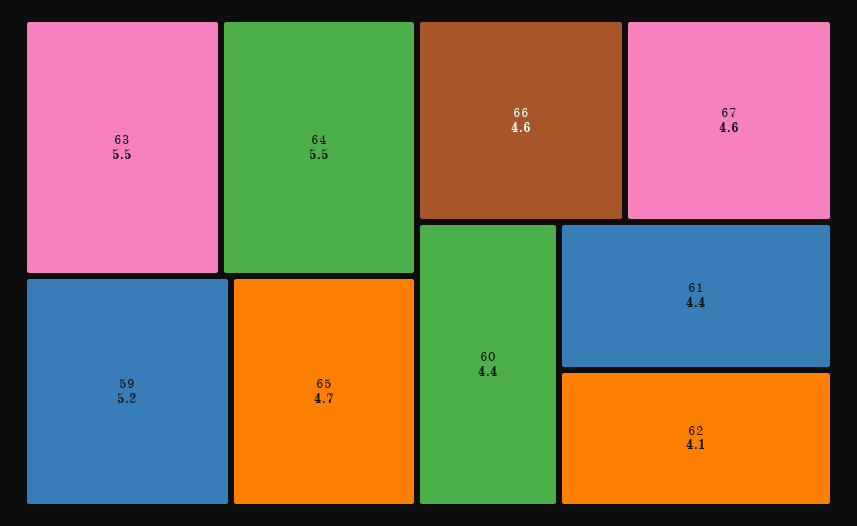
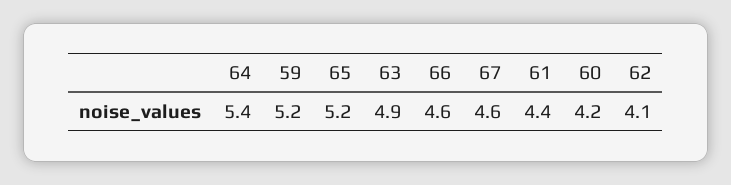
  {
-   "63": 5.5,
+   "63": 4.9,
-   "64": 5.5,
+   "64": 5.4,
    "59": 5.2,
-   "65": 4.7,
+   "65": 5.2,
    "66": 4.6,
    "67": 4.6,
-   "60": 4.4,
+   "60": 4.2,
    "61": 4.4,
    "62": 4.1
  }

